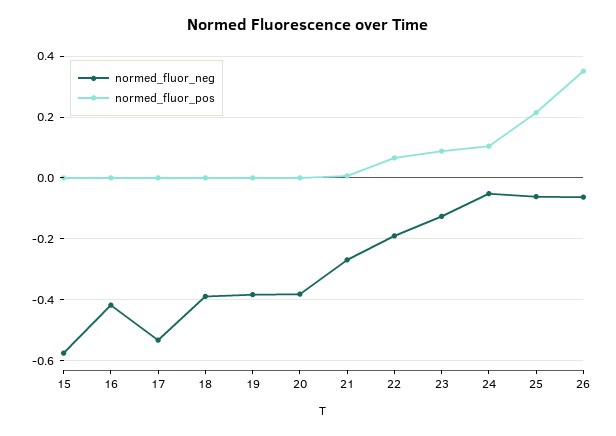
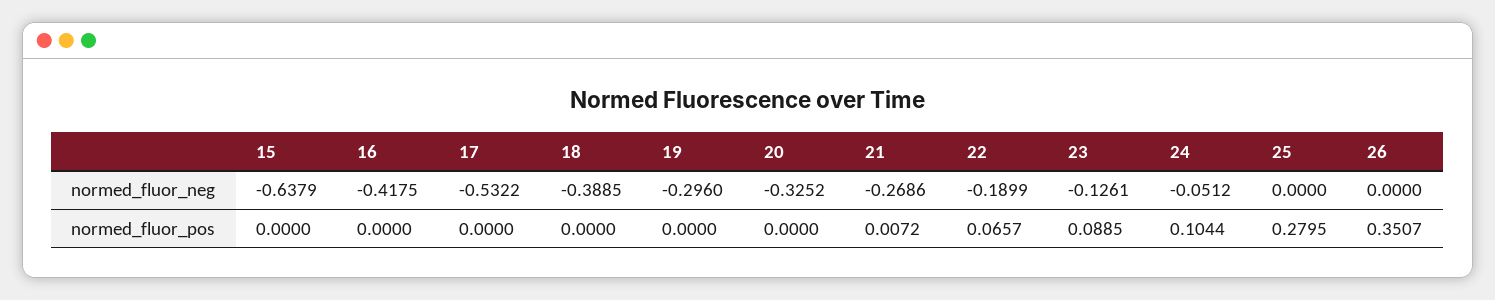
  {
    "normed_fluor_neg": {
-     "15": -0.58,
+     "15": -0.6379,
      "16": -0.4175,
      "17": -0.5322,
      "18": -0.3885,
-     "19": -0.38,
+     "19": -0.296,
-     "20": -0.38,
+     "20": -0.3252,
      "21": -0.2686,
      "22": -0.1899,
      "23": -0.1261,
      "24": -0.0512,
-     "25": -0.06,
+     "25": 0,
-     "26": -0.06
+     "26": 0
    },
    "normed_fluor_pos": {
      "15": 0,
      "16": 0,
      "17": 0,
      "18": 0,
      "19": 0,
      "20": 0,
      "21": 0.0072,
      "22": 0.0657,
      "23": 0.0885,
      "24": 0.1044,
-     "25": 0.22,
+     "25": 0.2795,
      "26": 0.3507
    }
  }

